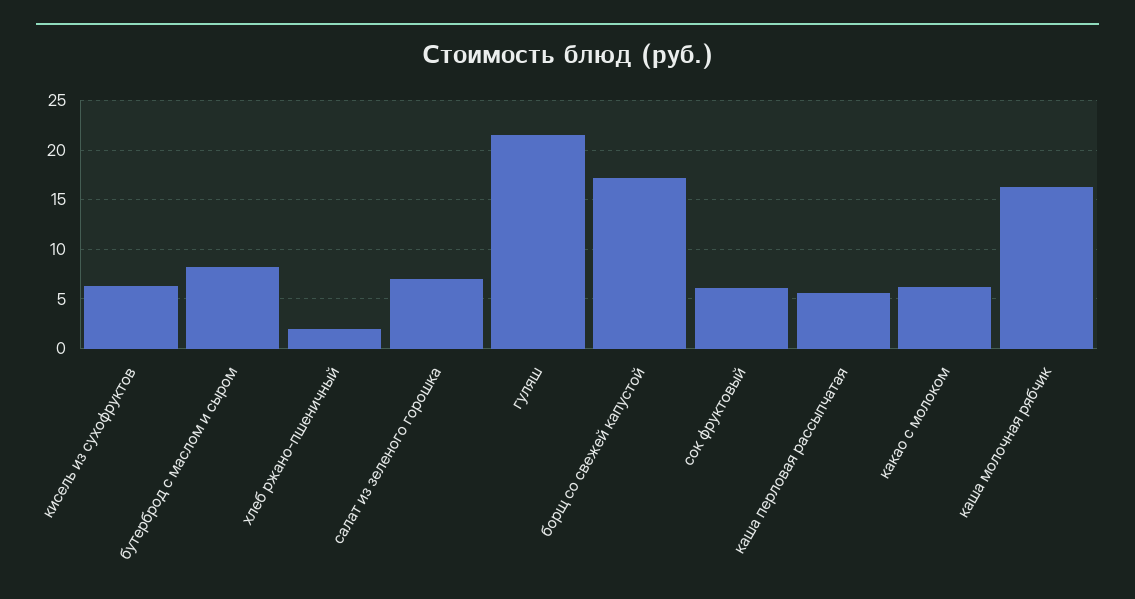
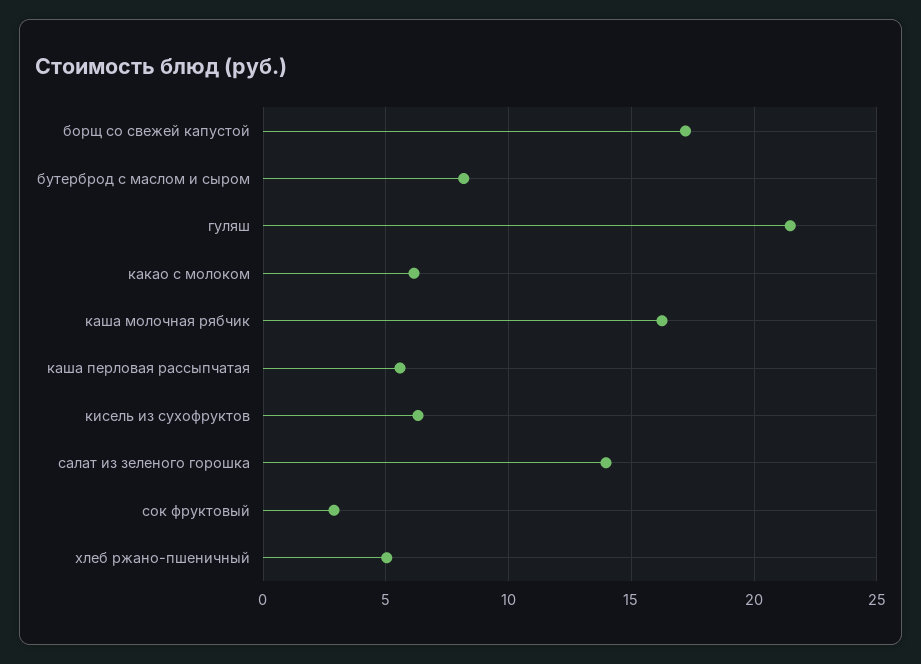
  {
    "кисель из сухофруктов": 6.5,
    "бутерброд с маслом и сыром": 8,
-   "хлеб ржано-пшеничный": 2,
+   "хлеб ржано-пшеничный": 5,
-   "салат из зеленого горошка": 7,
+   "салат из зеленого горошка": 14,
    "гуляш": 21.5,
    "борщ со свежей капустой": 17,
-   "сок фруктовый": 6,
+   "сок фруктовый": 3,
    "каша перловая рассыпчатая": 5.5,
    "какао с молоком": 6,
    "каша молочная рябчик": 16.5
  }

